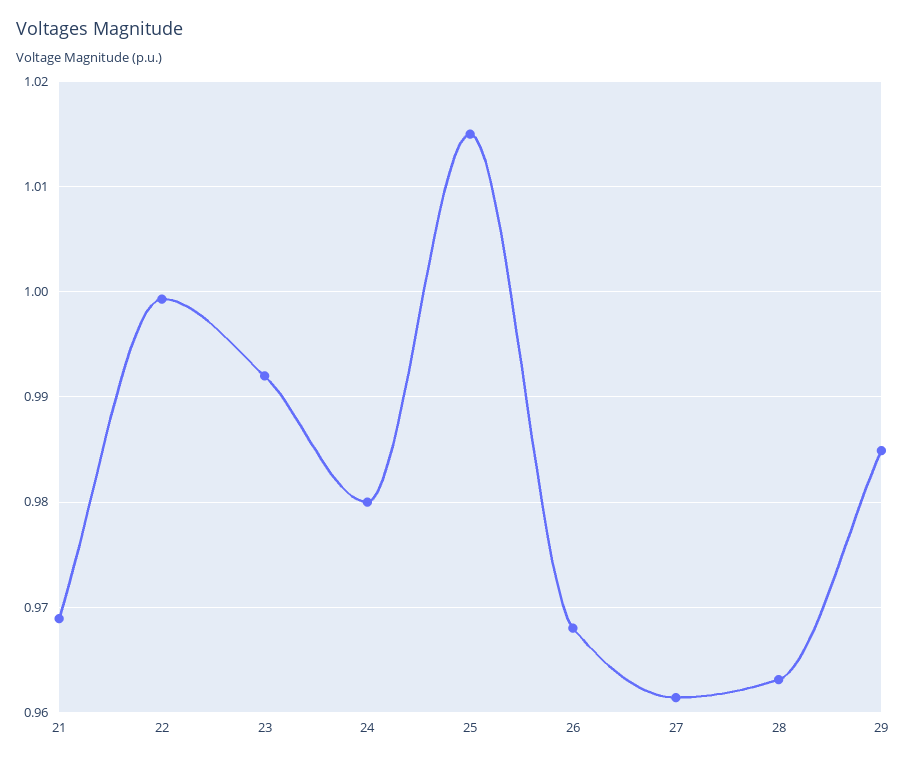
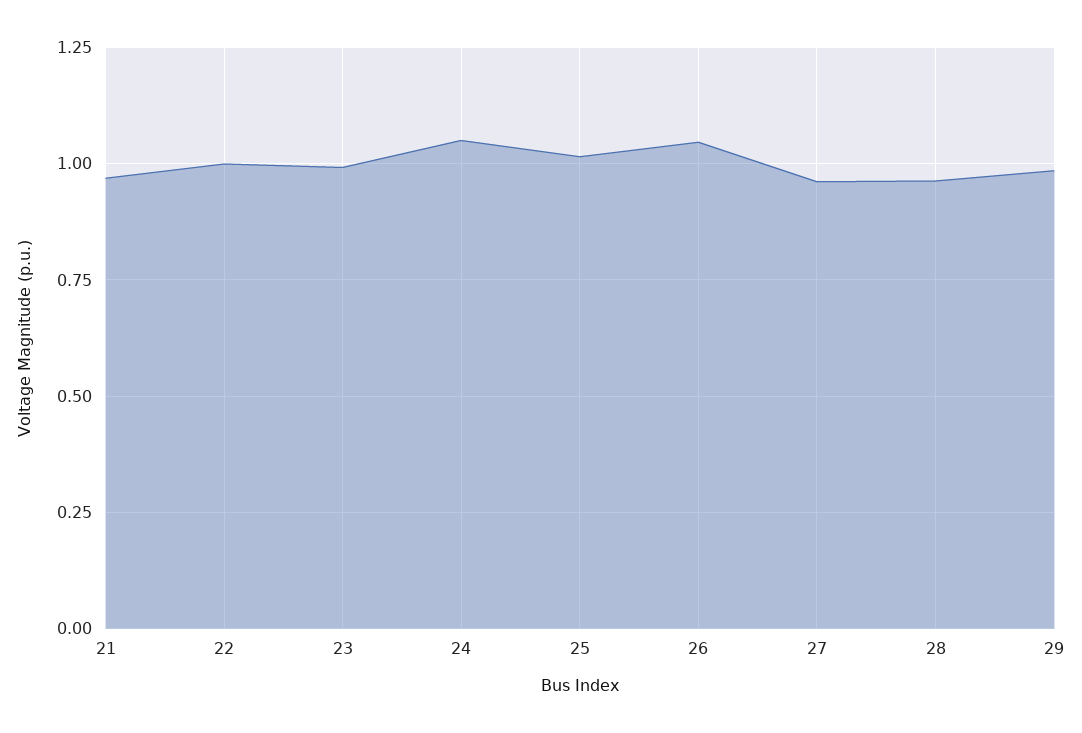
  {
    "21": 0.969,
    "22": 0.999,
    "23": 0.992,
-   "24": 0.98,
+   "24": 1.05,
    "25": 1.015,
-   "26": 0.968,
+   "26": 1.05,
    "27": 0.961,
    "28": 0.963,
    "29": 0.985
  }

